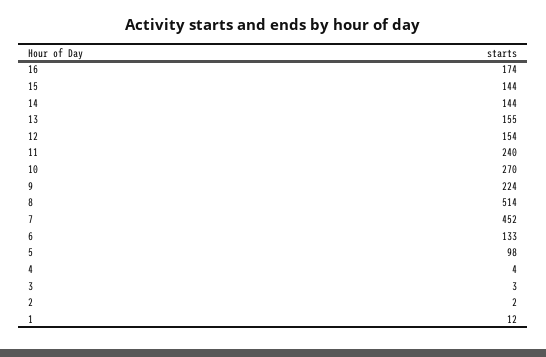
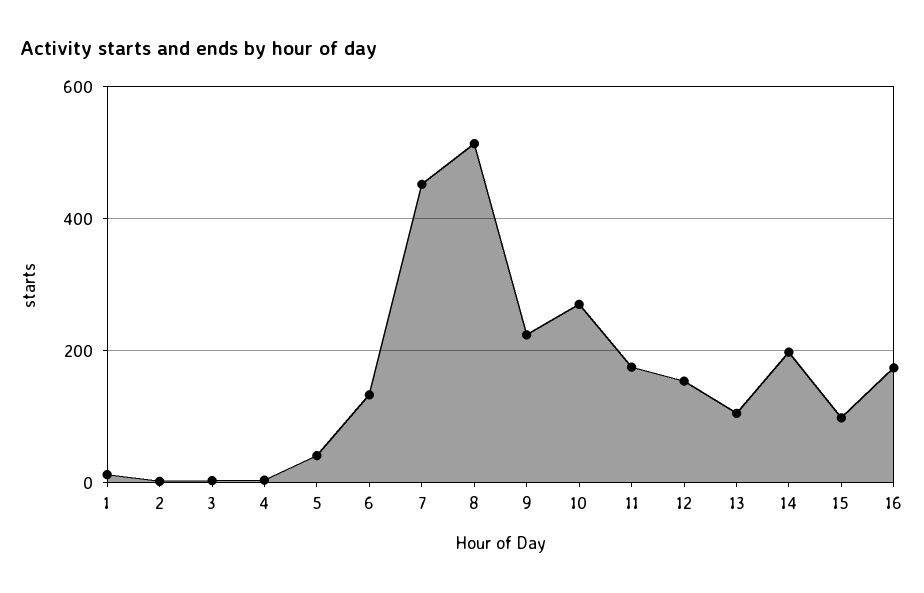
  {
    "16": 174,
-   "15": 144,
+   "15": 100,
-   "14": 144,
+   "14": 200,
-   "13": 155,
+   "13": 100,
    "12": 154,
-   "11": 240,
+   "11": 180,
    "10": 270,
    "9": 224,
    "8": 514,
    "7": 452,
    "6": 133,
-   "5": 98,
+   "5": 40,
    "4": 4,
    "3": 3,
    "2": 2,
    "1": 12
  }

